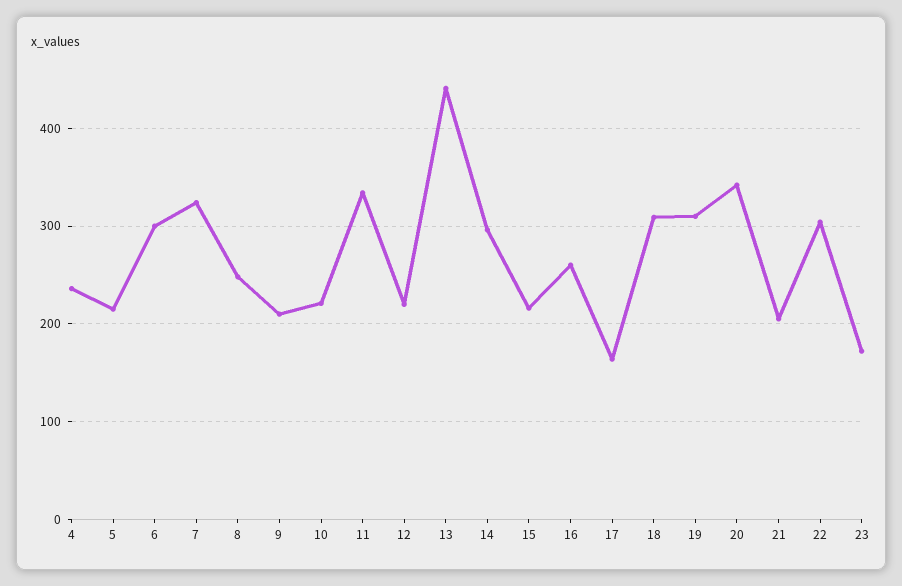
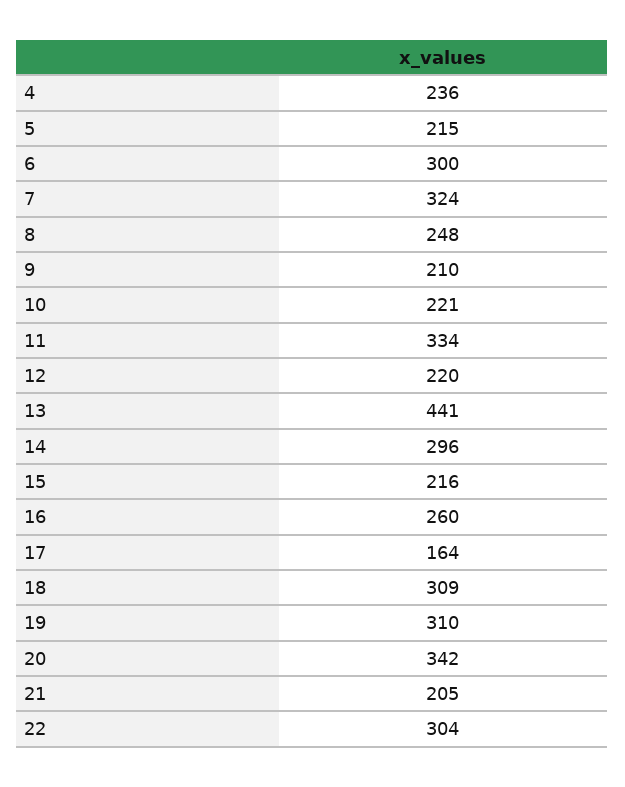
  {
    "4": 236,
    "5": 215,
    "6": 300,
    "7": 324,
    "8": 248,
    "9": 210,
    "10": 221,
    "11": 334,
    "12": 220,
    "13": 441,
    "14": 296,
    "15": 216,
    "16": 260,
    "17": 164,
    "18": 309,
    "19": 310,
    "20": 342,
    "21": 205,
-   "22": 304,
+   "22": 304
-   "23": 170
  }

